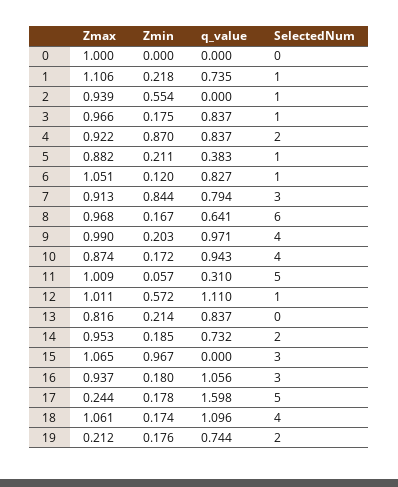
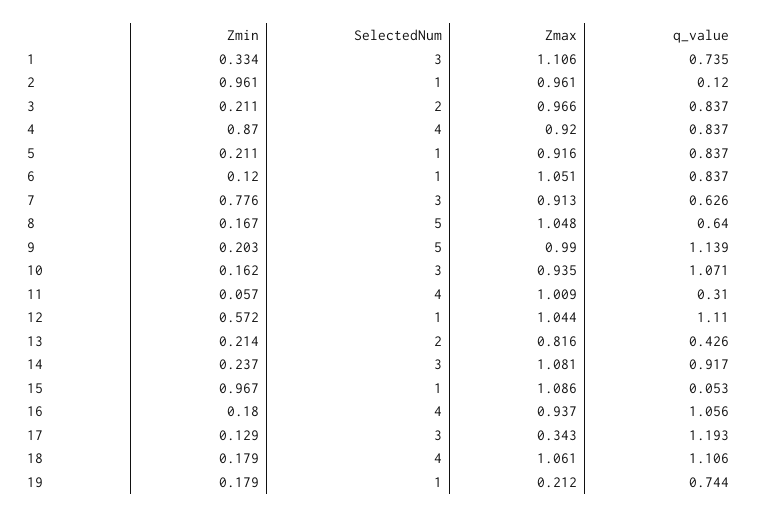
  {
    "Zmax": {
-     "0": 1,
      "1": 1.106,
-     "2": 0.939,
+     "2": 0.961,
      "3": 0.966,
-     "4": 0.922,
+     "4": 0.92,
-     "5": 0.882,
+     "5": 0.916,
      "6": 1.051,
      "7": 0.913,
-     "8": 0.968,
+     "8": 1.048,
      "9": 0.99,
-     "10": 0.874,
+     "10": 0.935,
      "11": 1.009,
-     "12": 1.011,
+     "12": 1.044,
      "13": 0.816,
-     "14": 0.953,
+     "14": 1.081,
-     "15": 1.065,
+     "15": 1.086,
      "16": 0.937,
-     "17": 0.244,
+     "17": 0.343,
      "18": 1.061,
      "19": 0.212
    },
    "Zmin": {
-     "0": 0,
-     "1": 0.218,
+     "1": 0.334,
-     "2": 0.554,
+     "2": 0.961,
-     "3": 0.175,
+     "3": 0.211,
      "4": 0.87,
      "5": 0.211,
      "6": 0.12,
-     "7": 0.844,
+     "7": 0.776,
      "8": 0.167,
      "9": 0.203,
-     "10": 0.172,
+     "10": 0.162,
      "11": 0.057,
      "12": 0.572,
      "13": 0.214,
-     "14": 0.185,
+     "14": 0.237,
      "15": 0.967,
      "16": 0.18,
-     "17": 0.178,
+     "17": 0.129,
-     "18": 0.174,
+     "18": 0.179,
-     "19": 0.176
+     "19": 0.179
    },
    "q_value": {
-     "0": 0,
      "1": 0.735,
-     "2": 0,
+     "2": 0.12,
      "3": 0.837,
      "4": 0.837,
-     "5": 0.383,
+     "5": 0.837,
-     "6": 0.827,
+     "6": 0.837,
-     "7": 0.794,
+     "7": 0.626,
-     "8": 0.641,
+     "8": 0.64,
-     "9": 0.971,
+     "9": 1.139,
-     "10": 0.943,
+     "10": 1.071,
      "11": 0.31,
      "12": 1.11,
-     "13": 0.837,
+     "13": 0.426,
-     "14": 0.732,
+     "14": 0.917,
-     "15": 0,
+     "15": 0.053,
      "16": 1.056,
-     "17": 1.598,
+     "17": 1.193,
-     "18": 1.096,
+     "18": 1.106,
      "19": 0.744
    },
    "SelectedNum": {
-     "0": 0,
-     "1": 1,
+     "1": 3,
      "2": 1,
-     "3": 1,
+     "3": 2,
-     "4": 2,
+     "4": 4,
      "5": 1,
      "6": 1,
      "7": 3,
-     "8": 6,
+     "8": 5,
-     "9": 4,
+     "9": 5,
-     "10": 4,
+     "10": 3,
-     "11": 5,
+     "11": 4,
      "12": 1,
-     "13": 0,
+     "13": 2,
-     "14": 2,
+     "14": 3,
-     "15": 3,
+     "15": 1,
-     "16": 3,
+     "16": 4,
-     "17": 5,
+     "17": 3,
      "18": 4,
-     "19": 2
+     "19": 1
    }
  }

